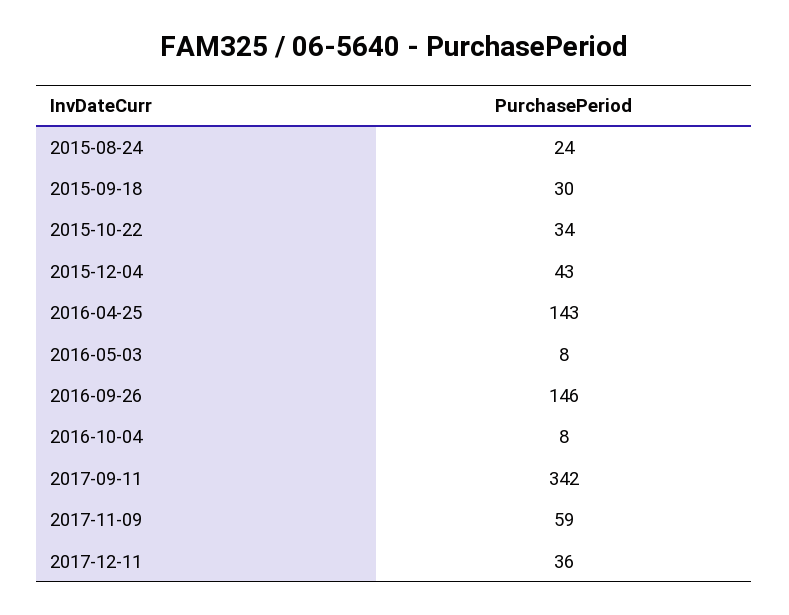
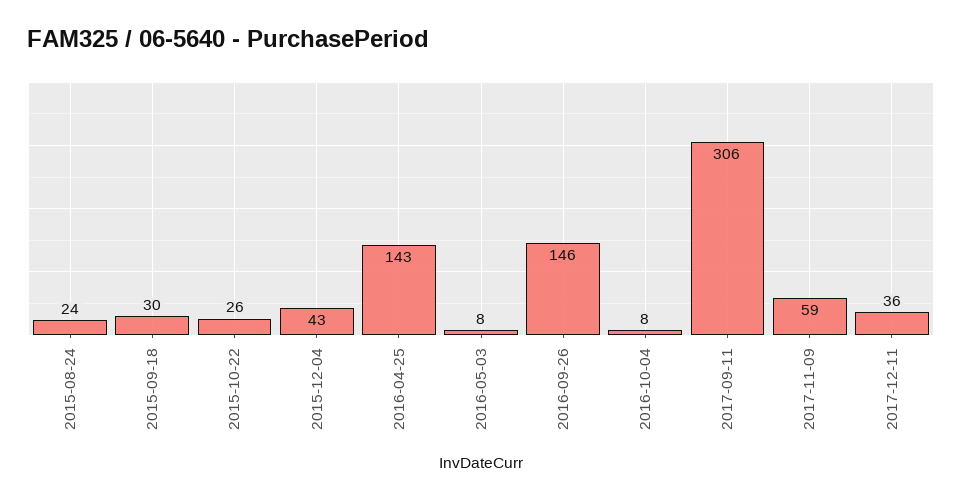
  {
    "2015-08-24": 24,
    "2015-09-18": 30,
-   "2015-10-22": 34,
+   "2015-10-22": 26,
    "2015-12-04": 43,
    "2016-04-25": 143,
    "2016-05-03": 8,
    "2016-09-26": 146,
    "2016-10-04": 8,
-   "2017-09-11": 342,
+   "2017-09-11": 306,
    "2017-11-09": 59,
    "2017-12-11": 36
  }

